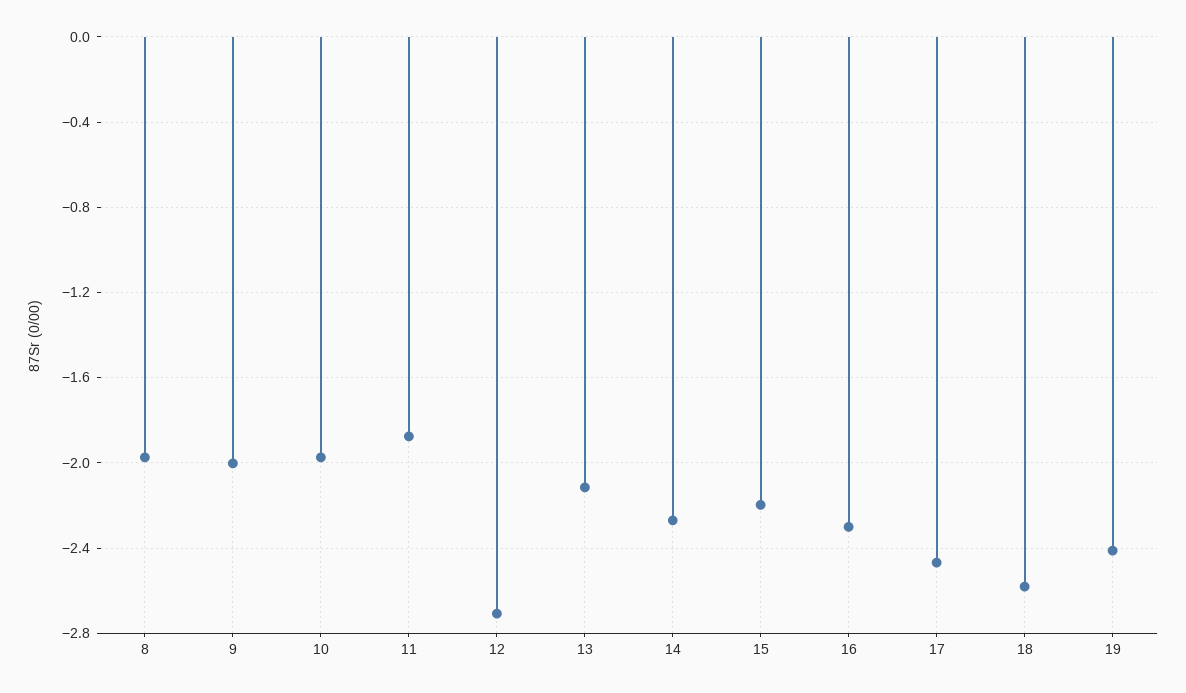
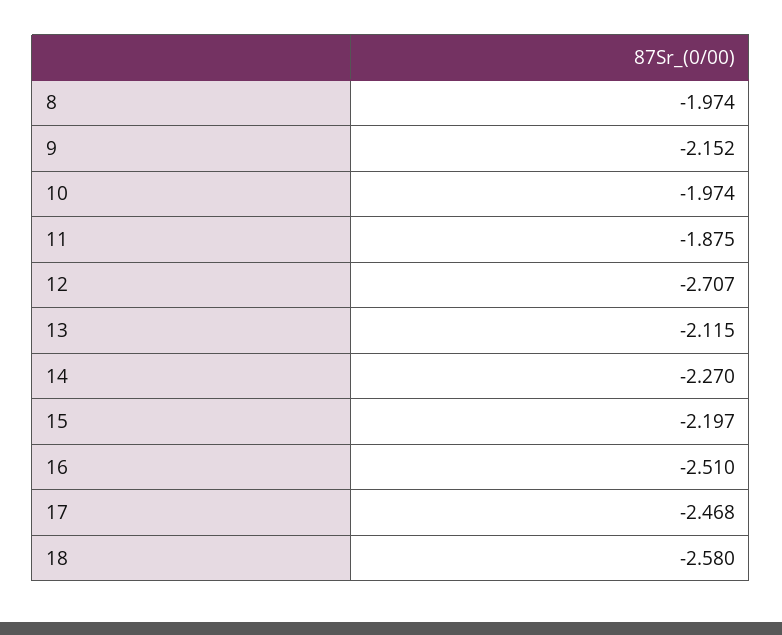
  {
    "8": -1.974,
-   "9": -2,
+   "9": -2.152,
    "10": -1.974,
    "11": -1.875,
    "12": -2.707,
    "13": -2.115,
    "14": -2.27,
    "15": -2.197,
-   "16": -2.3,
+   "16": -2.51,
    "17": -2.468,
-   "18": -2.58,
+   "18": -2.58
-   "19": -2.4
  }

